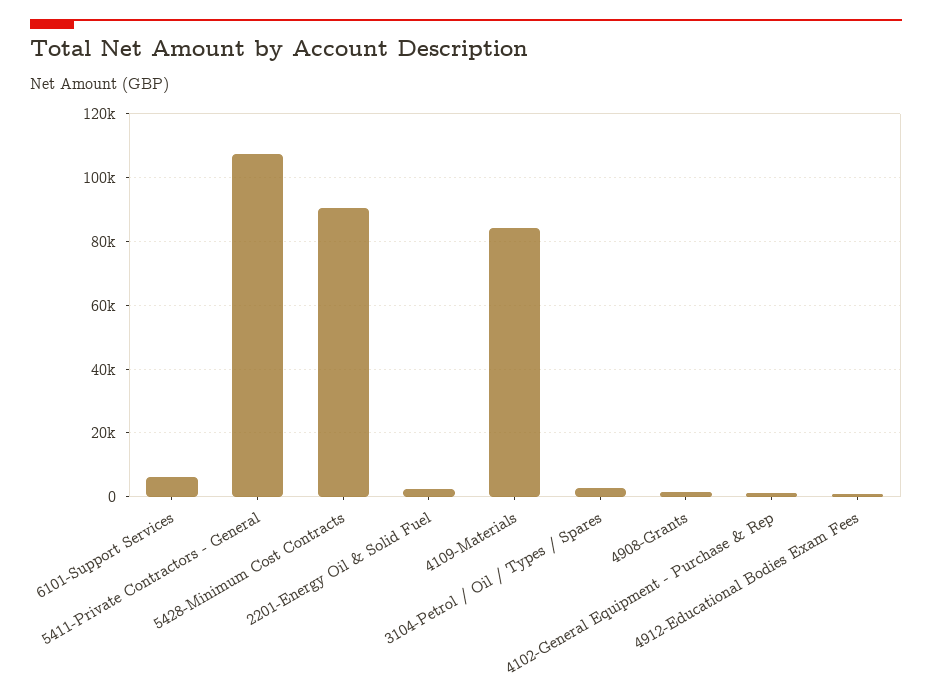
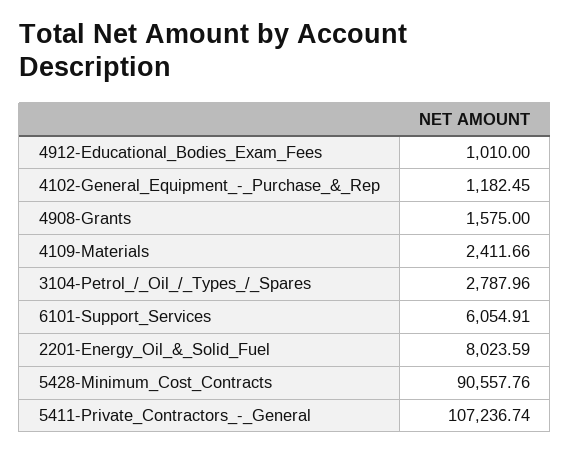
  {
    "6101-Support Services": 6054.91,
    "5411-Private Contractors - General": 107236.74,
    "5428-Minimum Cost Contracts": 90557.76,
-   "2201-Energy Oil & Solid Fuel": 2000,
+   "2201-Energy Oil & Solid Fuel": 8023.59,
-   "4109-Materials": 84000,
+   "4109-Materials": 2411.66,
    "3104-Petrol / Oil / Types / Spares": 2787.96,
    "4908-Grants": 1575,
    "4102-General Equipment - Purchase & Rep": 1182.45,
    "4912-Educational Bodies Exam Fees": 1010
  }

